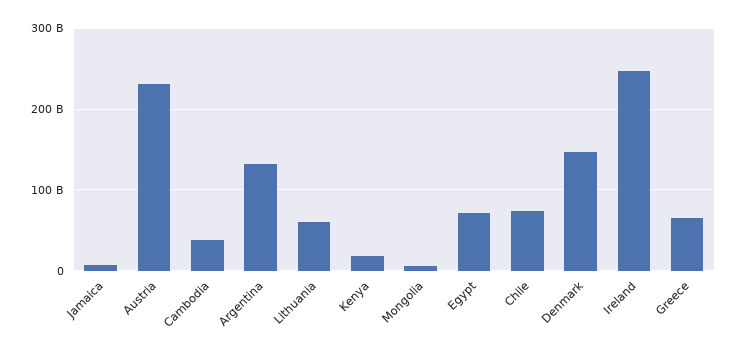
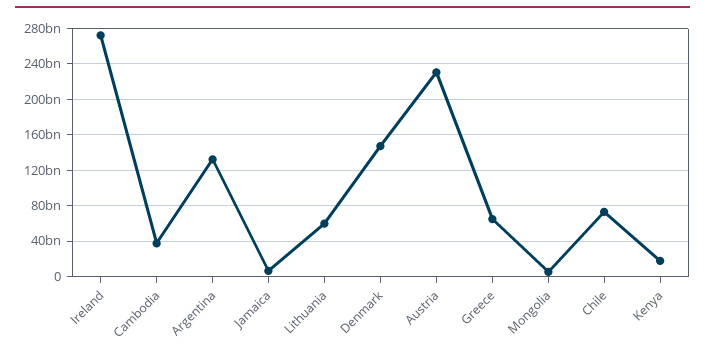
  {
    "Jamaica": 10000000000,
    "Austria": 230000000000,
    "Cambodia": 40000000000,
    "Argentina": 130000000000,
    "Lithuania": 60000000000,
    "Kenya": 20000000000,
    "Mongolia": 10000000000,
-   "Egypt": 70000000000,
    "Chile": 70000000000,
    "Denmark": 150000000000,
-   "Ireland": 250000000000,
+   "Ireland": 270000000000,
    "Greece": 60000000000
  }

